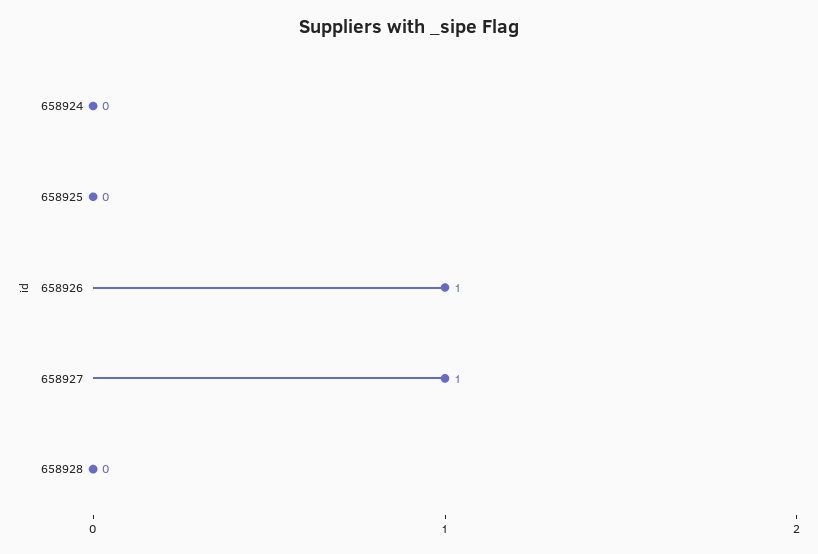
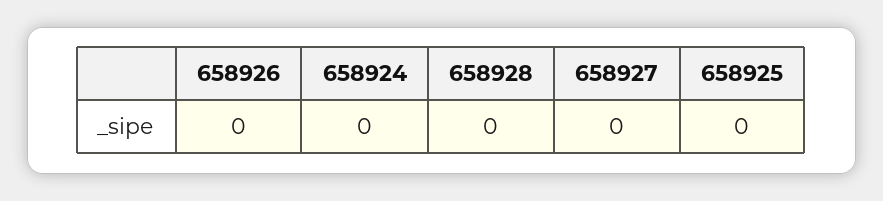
  {
    "658924": 0,
    "658925": 0,
-   "658926": 1,
+   "658926": 0,
-   "658927": 1,
+   "658927": 0,
    "658928": 0
  }

